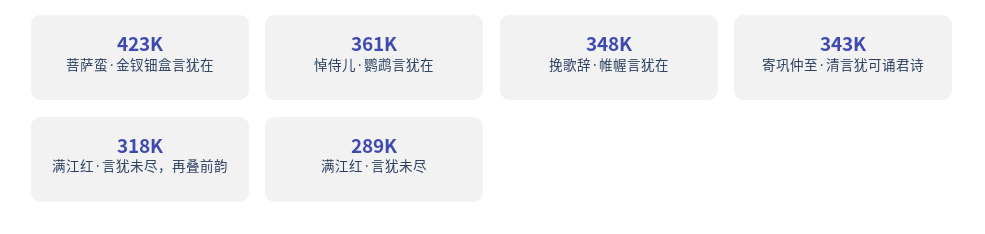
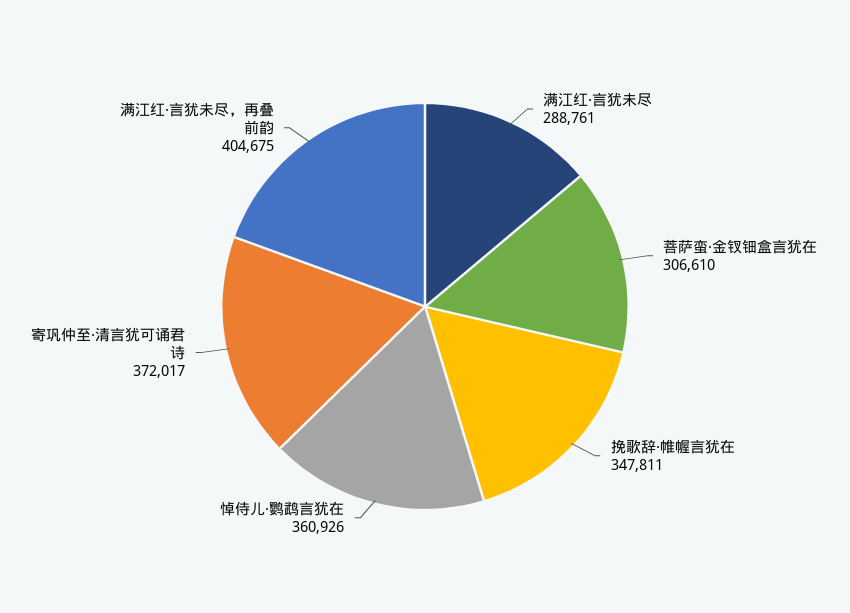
  {
-   "菩萨蛮·金钗钿盒言犹在": 423000,
+   "菩萨蛮·金钗钿盒言犹在": 306610,
    "悼侍儿·鹦鹉言犹在": 360926,
    "挽歌辞·帷幄言犹在": 347811,
-   "寄巩仲至·清言犹可诵君诗": 343000,
+   "寄巩仲至·清言犹可诵君诗": 372017,
-   "满江红·言犹未尽，再叠前韵": 318000,
+   "满江红·言犹未尽，再叠前韵": 404675,
    "满江红·言犹未尽": 288761
  }

